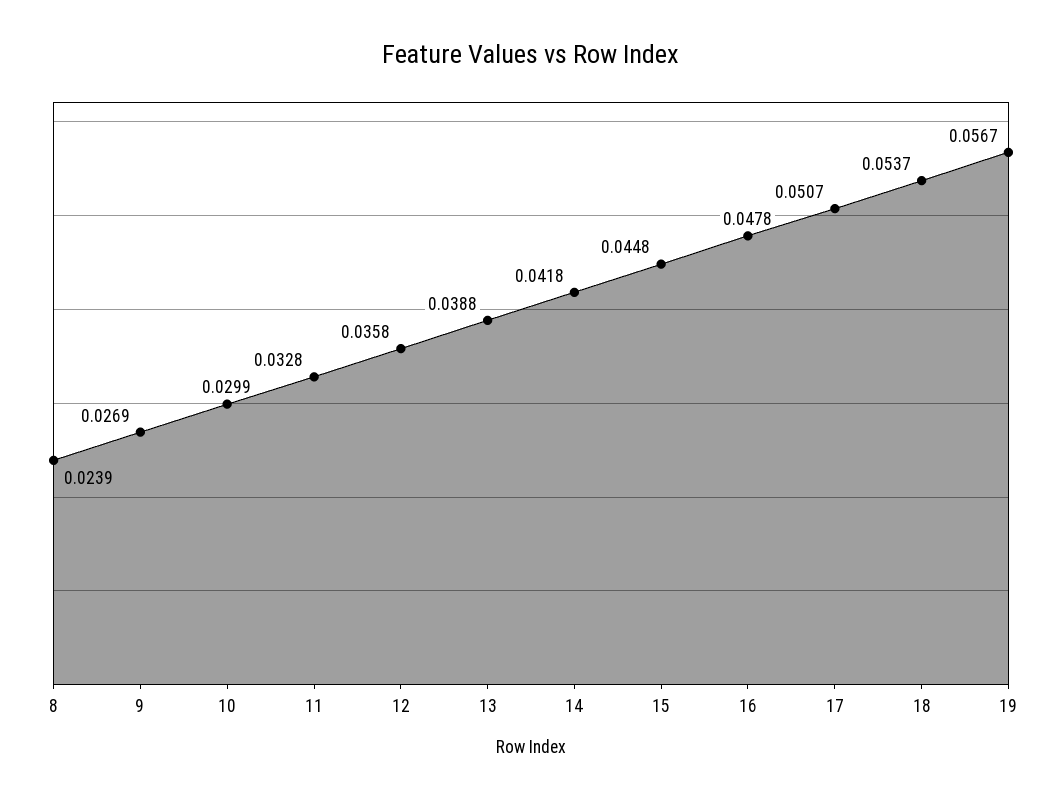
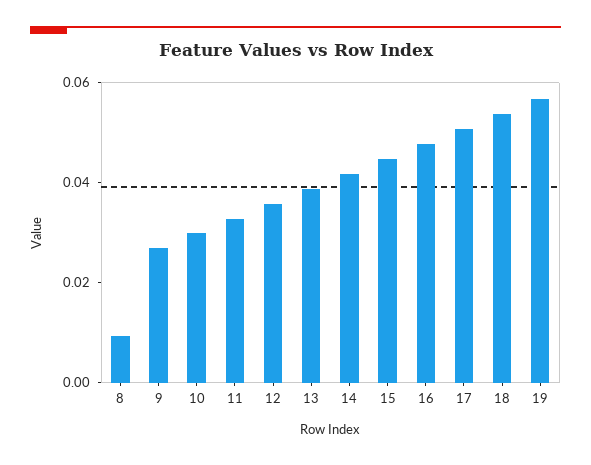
  {
-   "8": 0.0239,
+   "8": 0.01,
    "9": 0.0269,
    "10": 0.0299,
    "11": 0.0328,
    "12": 0.0358,
    "13": 0.0388,
    "14": 0.0418,
    "15": 0.0448,
    "16": 0.0478,
    "17": 0.0507,
    "18": 0.0537,
    "19": 0.0567
  }

